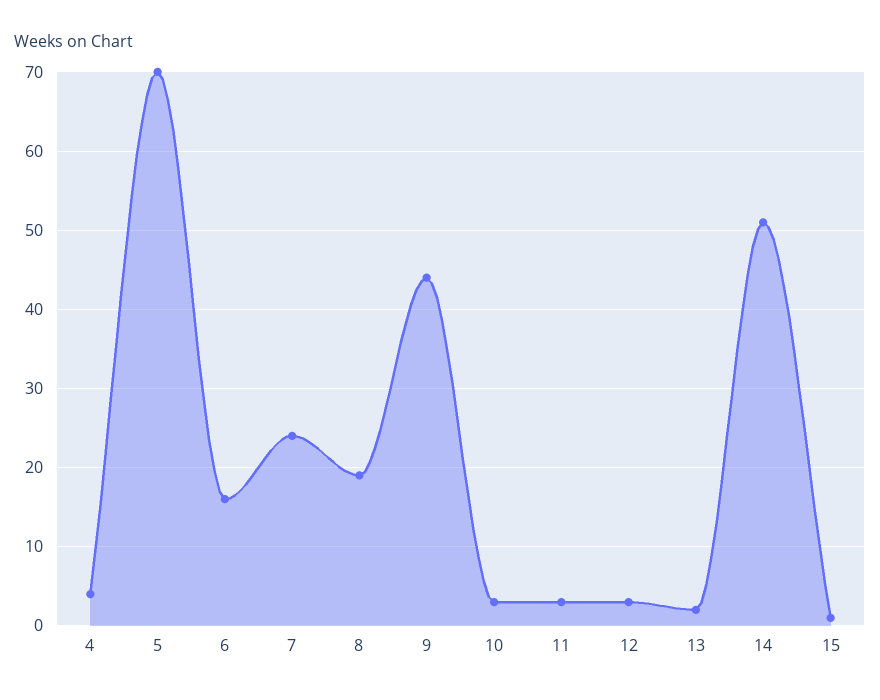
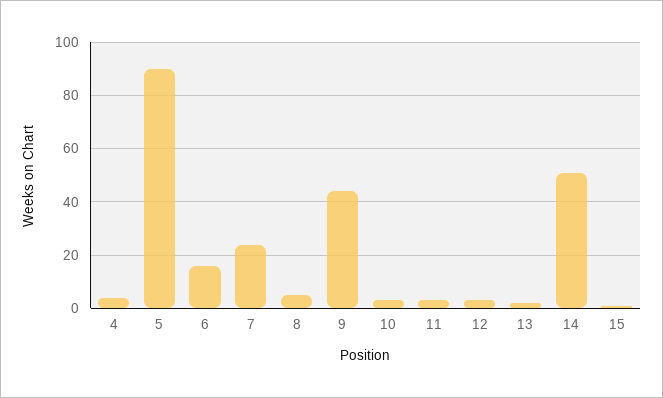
  {
    "4": 4,
-   "5": 70,
+   "5": 90,
    "6": 16,
    "7": 24,
-   "8": 19,
+   "8": 5,
    "9": 44,
    "10": 3,
    "11": 3,
    "12": 3,
    "13": 2,
    "14": 51,
    "15": 1
  }

